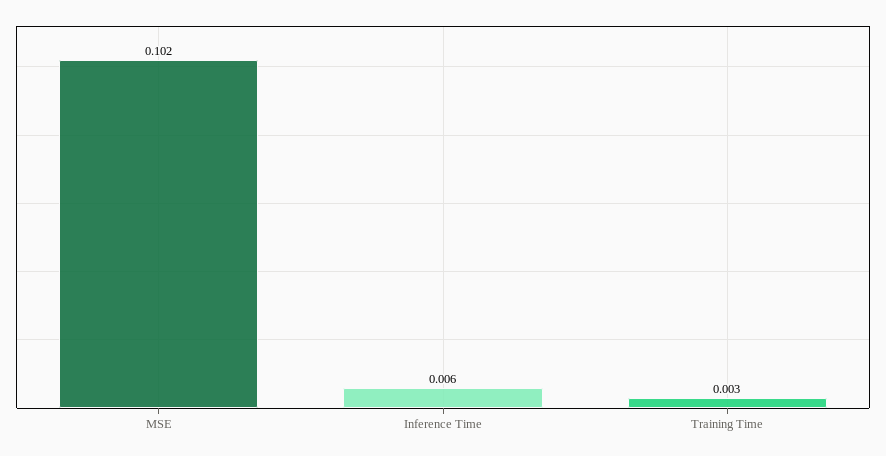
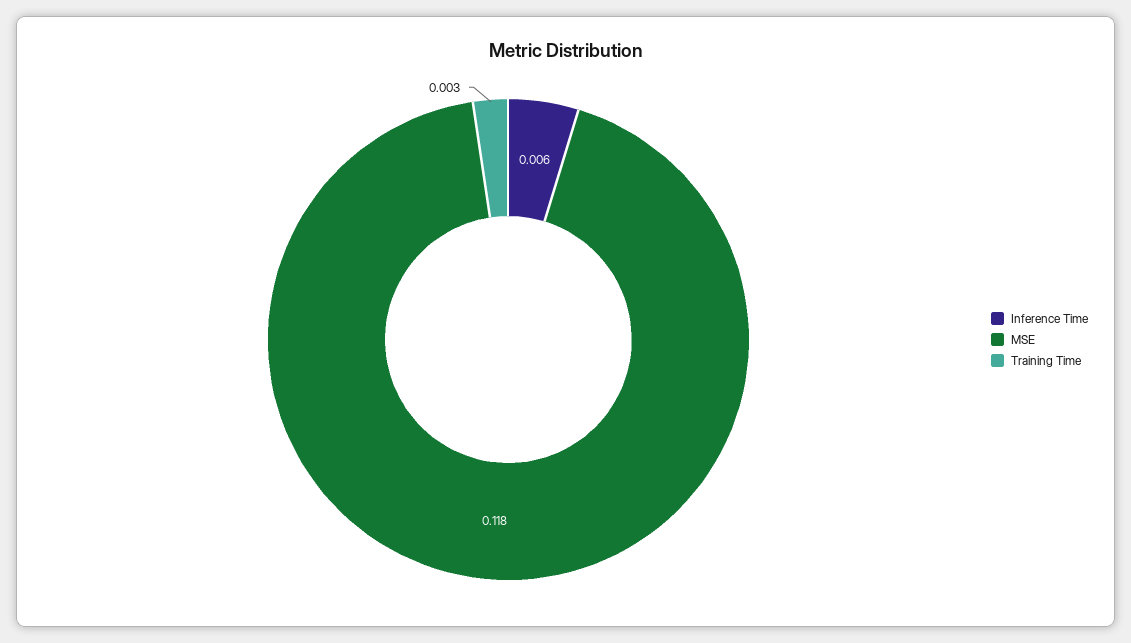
  {
-   "MSE": 0.102,
+   "MSE": 0.118,
    "Inference Time": 0.006,
    "Training Time": 0.003
  }

